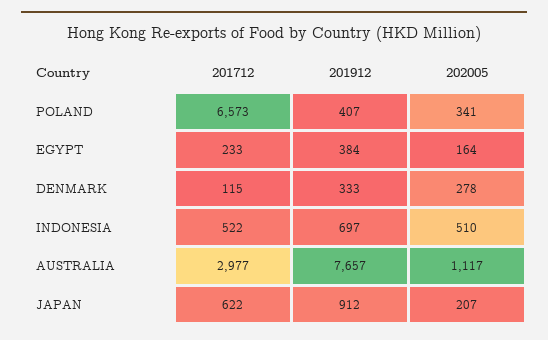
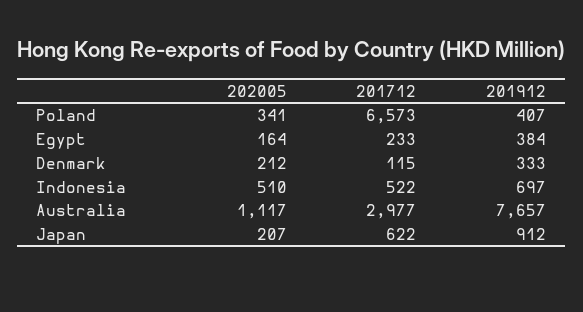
  {
    "201712": {
      "POLAND": 6573,
      "EGYPT": 233,
      "DENMARK": 115,
      "INDONESIA": 522,
      "AUSTRALIA": 2977,
      "JAPAN": 622
    },
    "201912": {
      "POLAND": 407,
      "EGYPT": 384,
      "DENMARK": 333,
      "INDONESIA": 697,
      "AUSTRALIA": 7657,
      "JAPAN": 912
    },
    "202005": {
      "POLAND": 341,
      "EGYPT": 164,
-     "DENMARK": 278,
+     "DENMARK": 212,
      "INDONESIA": 510,
      "AUSTRALIA": 1117,
      "JAPAN": 207
    }
  }

